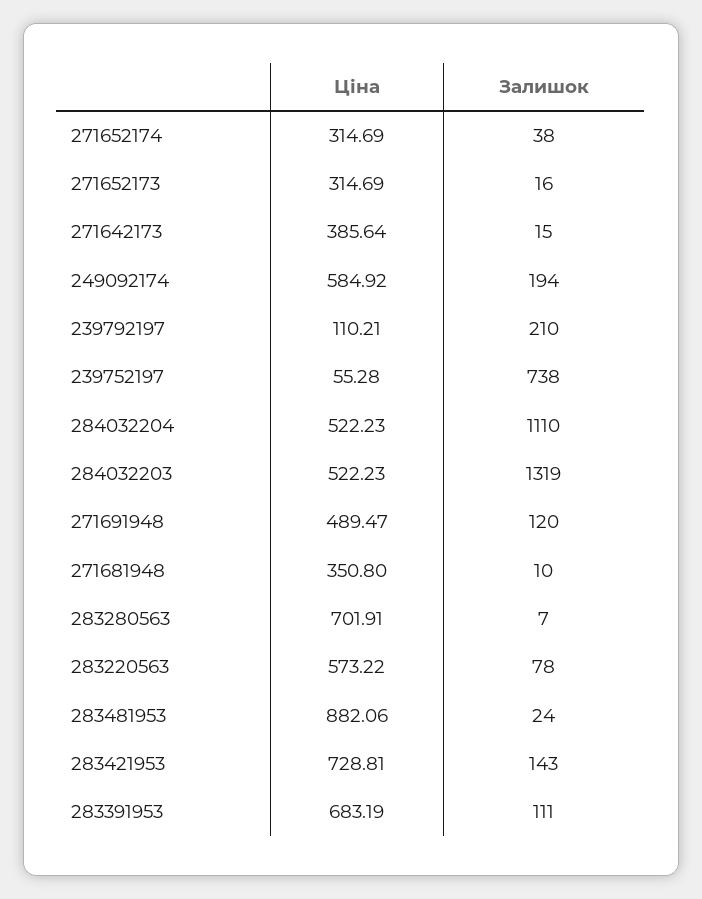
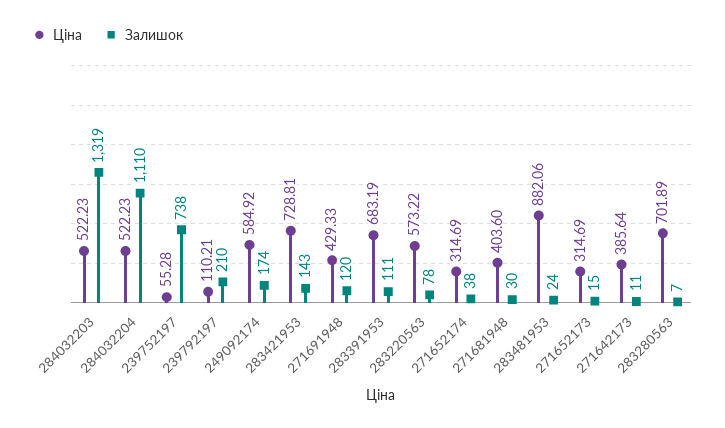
  {
    "Ціна": {
      "271652174": 314.69,
      "271652173": 314.69,
      "271642173": 385.64,
      "249092174": 584.92,
      "239792197": 110.21,
      "239752197": 55.28,
      "284032204": 522.23,
      "284032203": 522.23,
-     "271691948": 489.47,
+     "271691948": 429.33,
-     "271681948": 350.8,
+     "271681948": 403.6,
-     "283280563": 701.91,
+     "283280563": 701.89,
      "283220563": 573.22,
      "283481953": 882.06,
      "283421953": 728.81,
      "283391953": 683.19
    },
    "Залишок": {
      "271652174": 38,
-     "271652173": 16,
+     "271652173": 15,
-     "271642173": 15,
+     "271642173": 11,
-     "249092174": 194,
+     "249092174": 174,
      "239792197": 210,
      "239752197": 738,
      "284032204": 1110,
      "284032203": 1319,
      "271691948": 120,
-     "271681948": 10,
+     "271681948": 30,
      "283280563": 7,
      "283220563": 78,
      "283481953": 24,
      "283421953": 143,
      "283391953": 111
    }
  }

